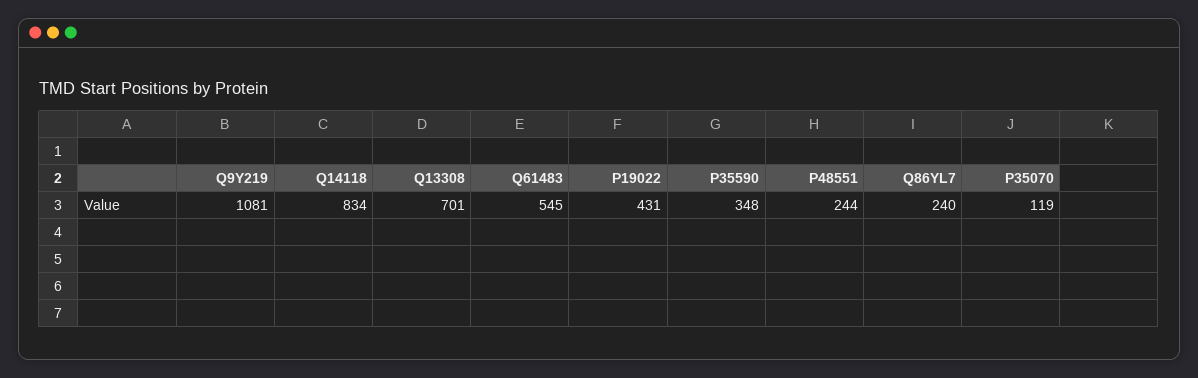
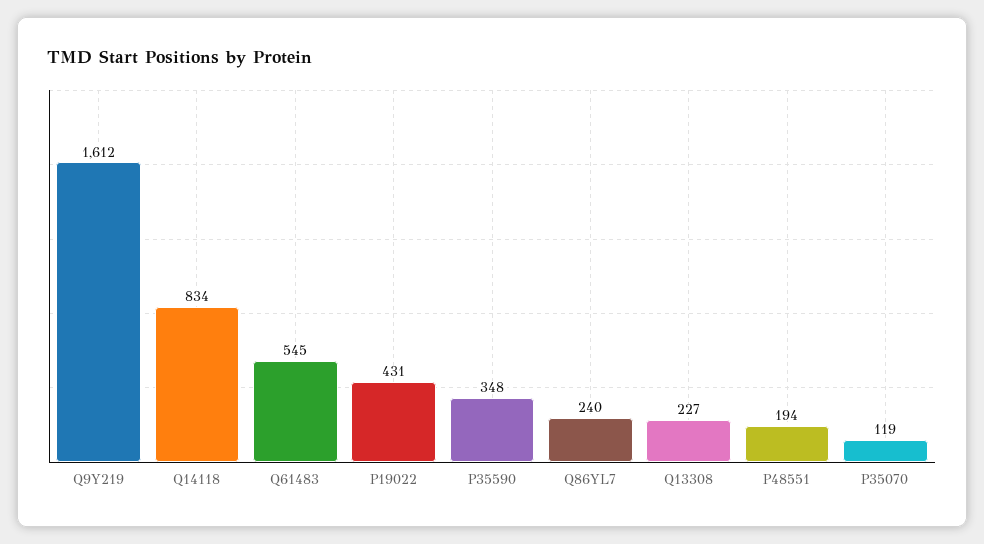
  {
-   "Q9Y219": 1081,
+   "Q9Y219": 1612,
    "Q14118": 834,
-   "Q13308": 701,
+   "Q13308": 227,
    "Q61483": 545,
    "P19022": 431,
    "P35590": 348,
-   "P48551": 244,
+   "P48551": 194,
    "Q86YL7": 240,
    "P35070": 119
  }

